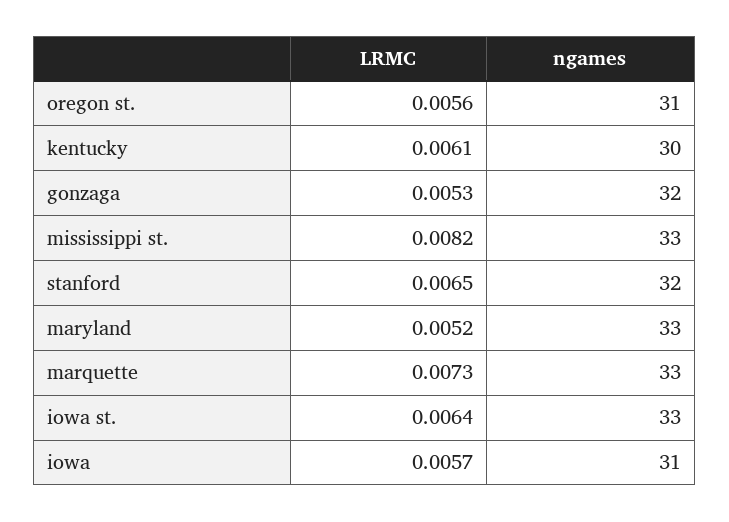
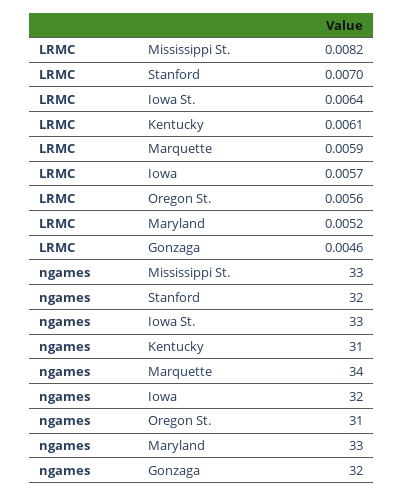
  {
    "LRMC": {
      "oregon st.": 0.0056,
      "kentucky": 0.0061,
-     "gonzaga": 0.0053,
+     "gonzaga": 0.0046,
      "mississippi st.": 0.0082,
-     "stanford": 0.0065,
+     "stanford": 0.007,
      "maryland": 0.0052,
-     "marquette": 0.0073,
+     "marquette": 0.0059,
      "iowa st.": 0.0064,
      "iowa": 0.0057
    },
    "ngames": {
      "oregon st.": 31,
-     "kentucky": 30,
+     "kentucky": 31,
      "gonzaga": 32,
      "mississippi st.": 33,
      "stanford": 32,
      "maryland": 33,
-     "marquette": 33,
+     "marquette": 34,
      "iowa st.": 33,
-     "iowa": 31
+     "iowa": 32
    }
  }

